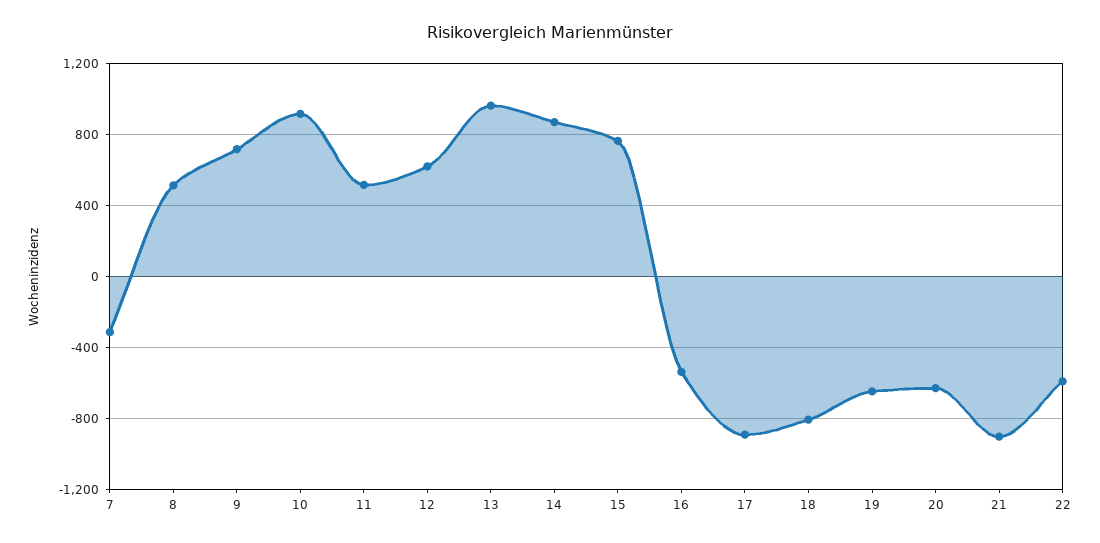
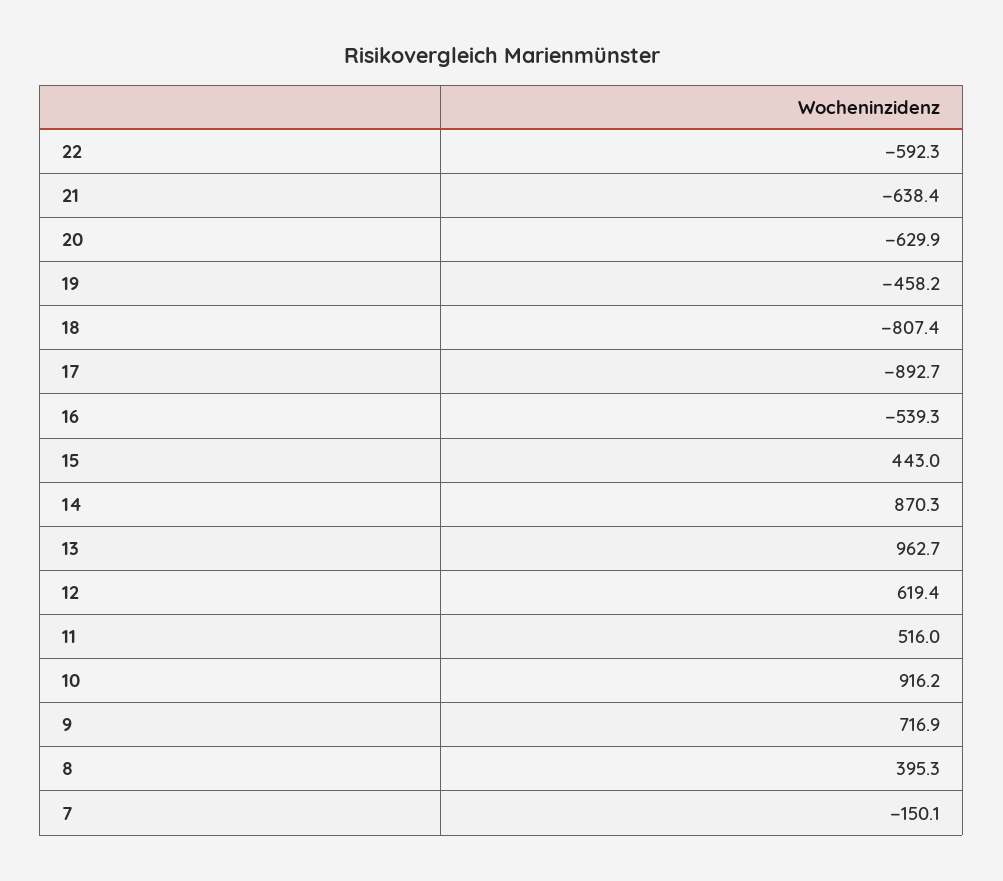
  {
-   "7": -300,
+   "7": -150.1,
-   "8": 500,
+   "8": 395.3,
    "9": 716.9,
    "10": 916.2,
    "11": 516,
    "12": 619.4,
    "13": 962.7,
    "14": 870.3,
-   "15": 750,
+   "15": 443,
    "16": -539.3,
    "17": -892.7,
    "18": -807.4,
-   "19": -650,
+   "19": -458.2,
    "20": -629.9,
-   "21": -900,
+   "21": -638.4,
    "22": -592.3
  }

